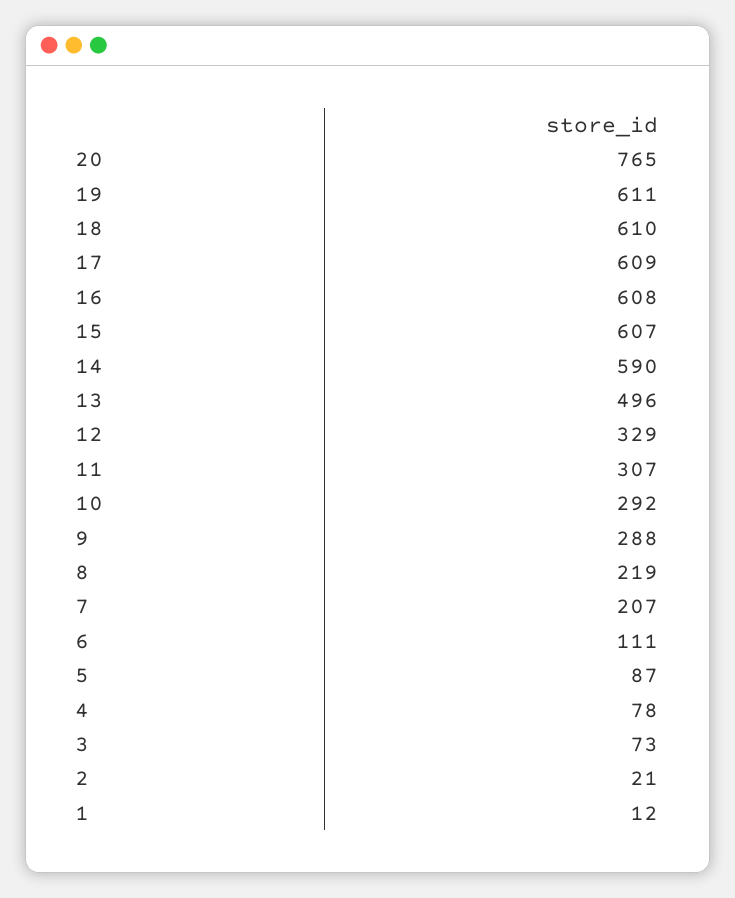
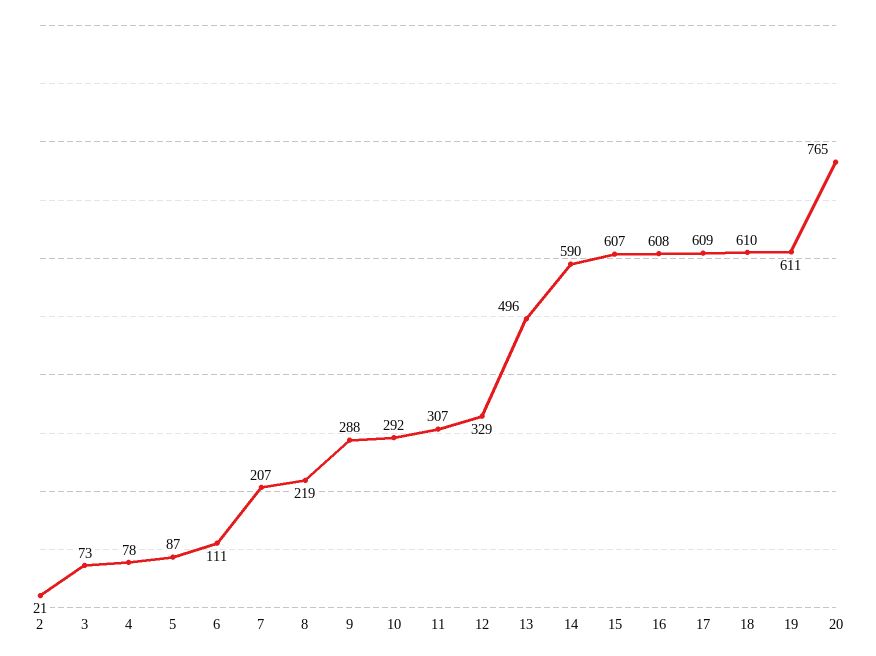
  {
    "20": 765,
    "19": 611,
    "18": 610,
    "17": 609,
    "16": 608,
    "15": 607,
    "14": 590,
    "13": 496,
    "12": 329,
    "11": 307,
    "10": 292,
    "9": 288,
    "8": 219,
    "7": 207,
    "6": 111,
    "5": 87,
    "4": 78,
    "3": 73,
-   "2": 21,
+   "2": 21
-   "1": 12
  }

